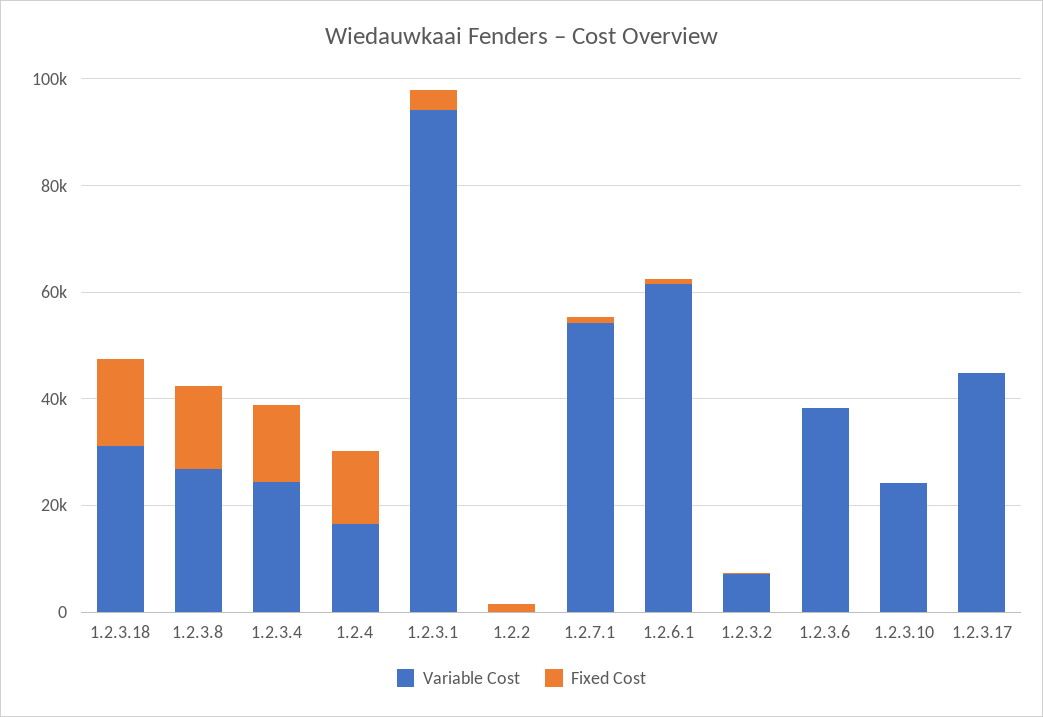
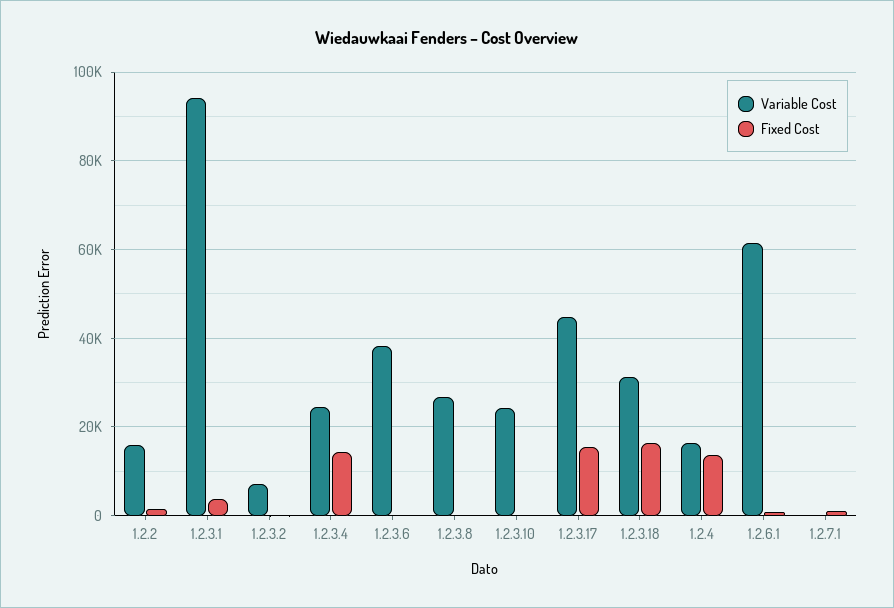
  {
    "Variable Cost": {
      "1.2.3.18": 32000,
      "1.2.3.8": 26000,
      "1.2.3.4": 24000,
      "1.2.4": 16000,
      "1.2.3.1": 94000,
-     "1.2.2": 0,
+     "1.2.2": 16000,
-     "1.2.7.1": 55000,
+     "1.2.7.1": 0,
      "1.2.6.1": 62000,
      "1.2.3.2": 8000,
      "1.2.3.6": 38000,
      "1.2.3.10": 24000,
      "1.2.3.17": 44000
    },
    "Fixed Cost": {
      "1.2.3.18": 16000,
-     "1.2.3.8": 15000,
+     "1.2.3.8": 0,
      "1.2.3.4": 14000,
      "1.2.4": 14000,
      "1.2.3.1": 4000,
      "1.2.2": 2000,
      "1.2.7.1": 2000,
      "1.2.6.1": 0,
      "1.2.3.2": 0,
      "1.2.3.6": 0,
      "1.2.3.10": 0,
-     "1.2.3.17": 0
+     "1.2.3.17": 16000
    }
  }

